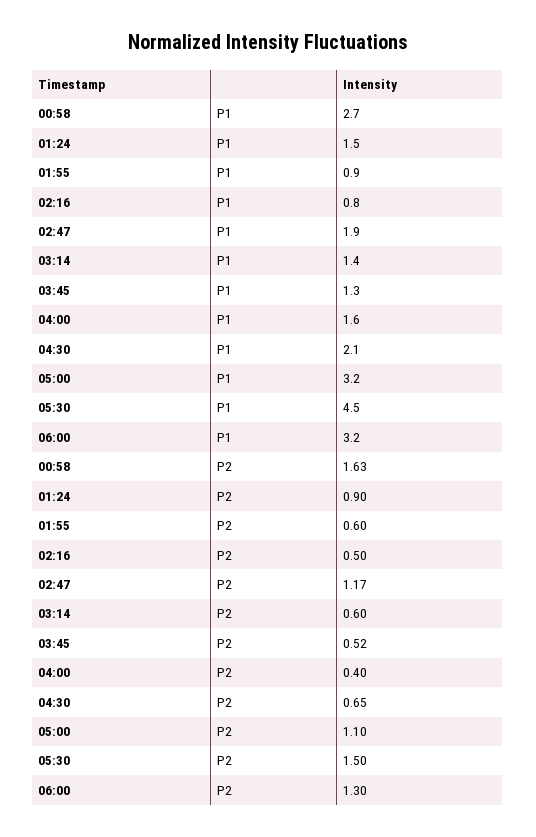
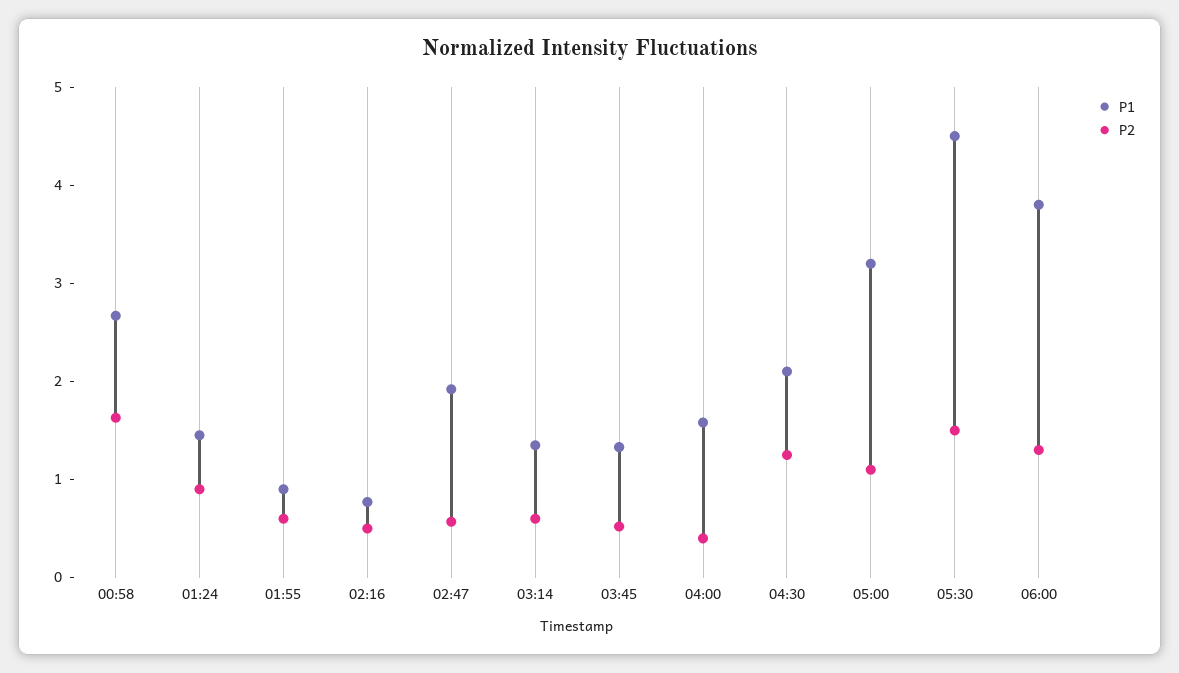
  {
    "P1": {
      "00:58": 2.7,
      "01:24": 1.5,
      "01:55": 0.9,
      "02:16": 0.8,
      "02:47": 1.9,
      "03:14": 1.4,
      "03:45": 1.3,
      "04:00": 1.6,
      "04:30": 2.1,
      "05:00": 3.2,
      "05:30": 4.5,
-     "06:00": 3.2
+     "06:00": 3.8
    },
    "P2": {
      "00:58": 1.63,
      "01:24": 0.9,
      "01:55": 0.6,
      "02:16": 0.5,
-     "02:47": 1.17,
+     "02:47": 0.6,
      "03:14": 0.6,
      "03:45": 0.52,
      "04:00": 0.4,
-     "04:30": 0.65,
+     "04:30": 1.2,
      "05:00": 1.1,
      "05:30": 1.5,
      "06:00": 1.3
    }
  }

